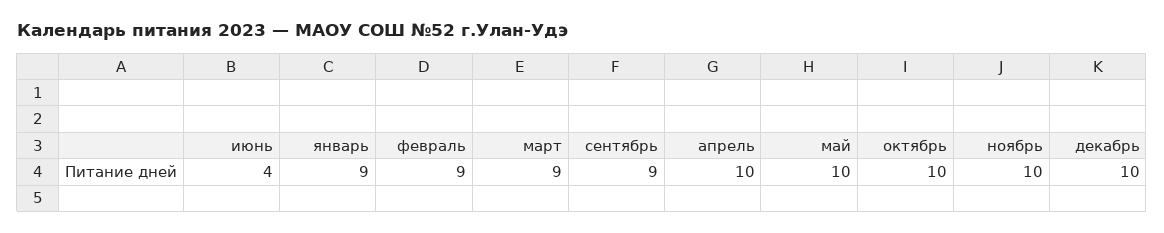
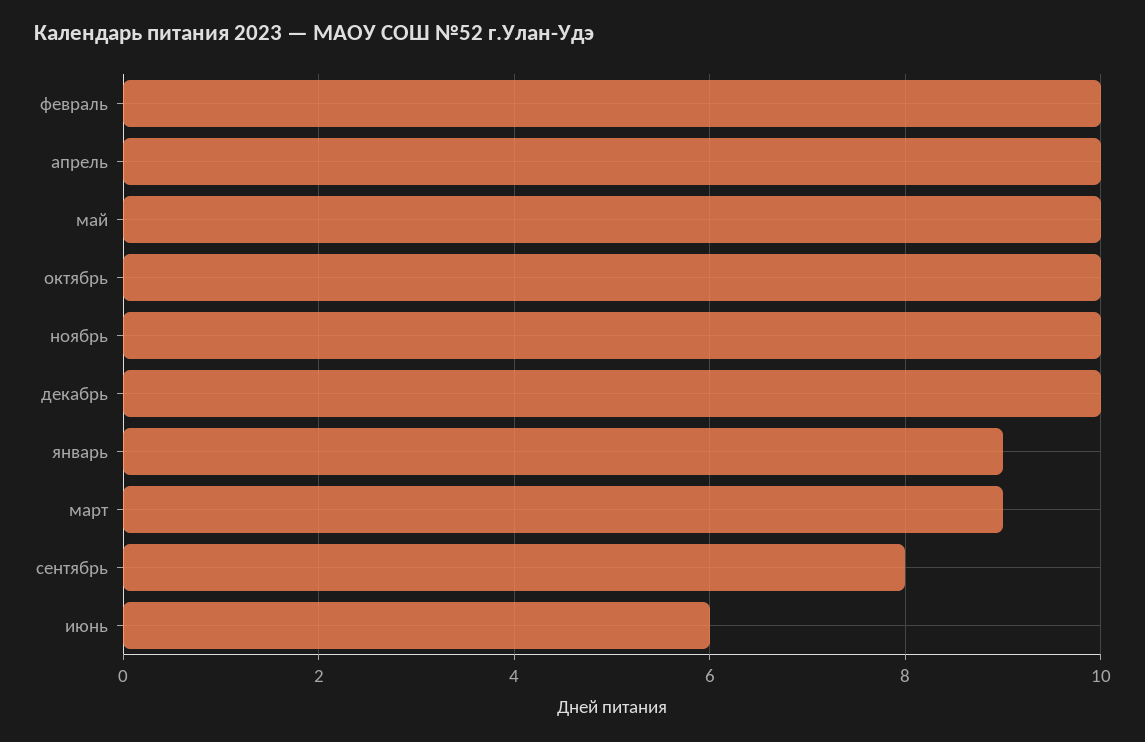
  {
-   "июнь": 4,
+   "июнь": 6,
    "январь": 9,
-   "февраль": 9,
+   "февраль": 10,
    "март": 9,
-   "сентябрь": 9,
+   "сентябрь": 8,
    "апрель": 10,
    "май": 10,
    "октябрь": 10,
    "ноябрь": 10,
    "декабрь": 10
  }

